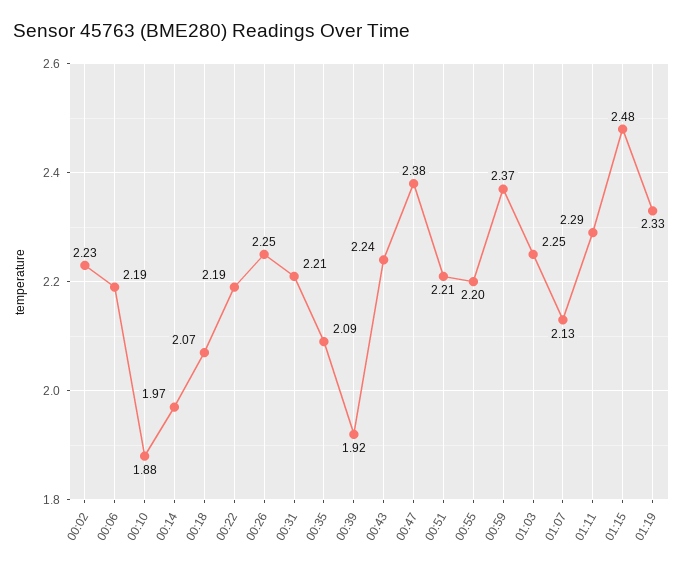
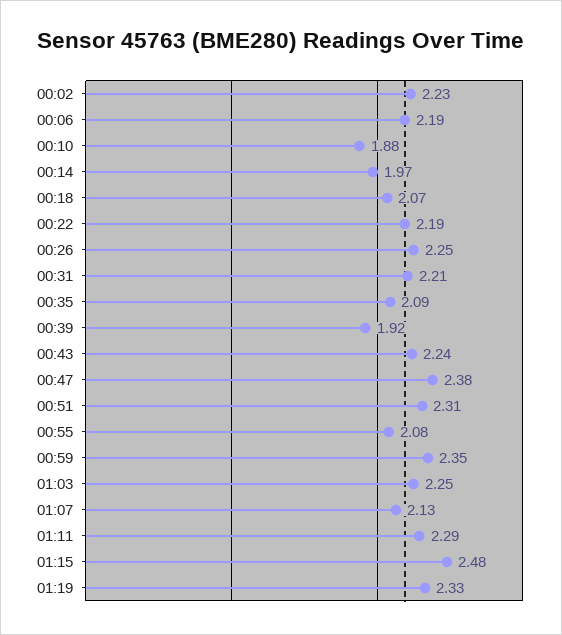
  {
    "00:02": 2.23,
    "00:06": 2.19,
    "00:10": 1.88,
    "00:14": 1.97,
    "00:18": 2.07,
    "00:22": 2.19,
    "00:26": 2.25,
    "00:31": 2.21,
    "00:35": 2.09,
    "00:39": 1.92,
    "00:43": 2.24,
    "00:47": 2.38,
-   "00:51": 2.21,
+   "00:51": 2.31,
-   "00:55": 2.2,
+   "00:55": 2.08,
-   "00:59": 2.37,
+   "00:59": 2.35,
    "01:03": 2.25,
    "01:07": 2.13,
    "01:11": 2.29,
    "01:15": 2.48,
    "01:19": 2.33
  }

